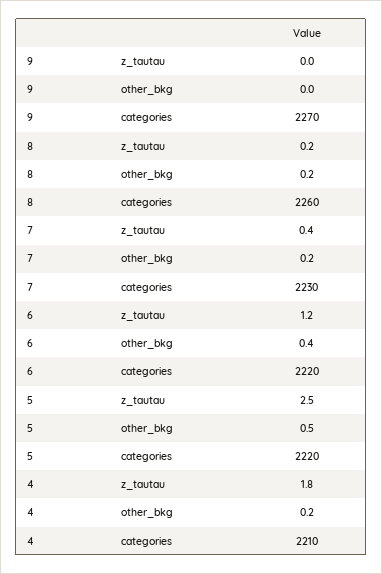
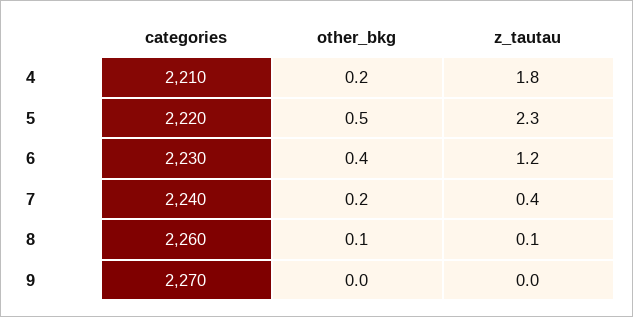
  {
    "9": {
      "z_tautau": 0,
      "other_bkg": 0,
      "categories": 2270
    },
    "8": {
-     "z_tautau": 0.2,
+     "z_tautau": 0.1,
-     "other_bkg": 0.2,
+     "other_bkg": 0.1,
      "categories": 2260
    },
    "7": {
      "z_tautau": 0.4,
      "other_bkg": 0.2,
-     "categories": 2230
+     "categories": 2240
    },
    "6": {
      "z_tautau": 1.2,
      "other_bkg": 0.4,
-     "categories": 2220
+     "categories": 2230
    },
    "5": {
-     "z_tautau": 2.5,
+     "z_tautau": 2.3,
      "other_bkg": 0.5,
      "categories": 2220
    },
    "4": {
      "z_tautau": 1.8,
      "other_bkg": 0.2,
      "categories": 2210
    }
  }

